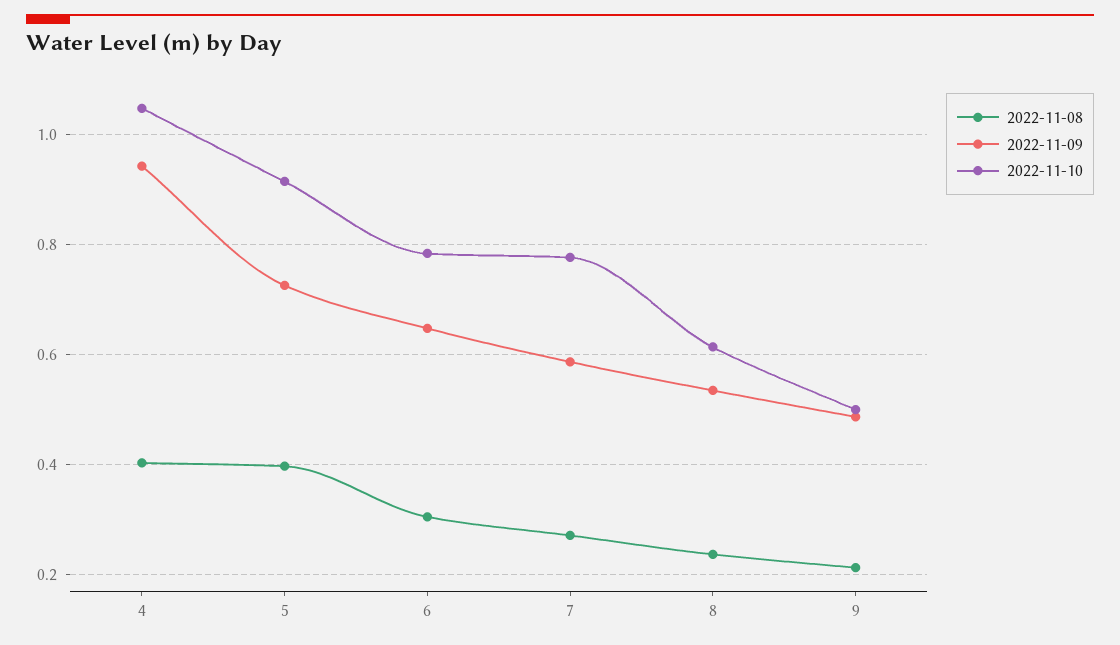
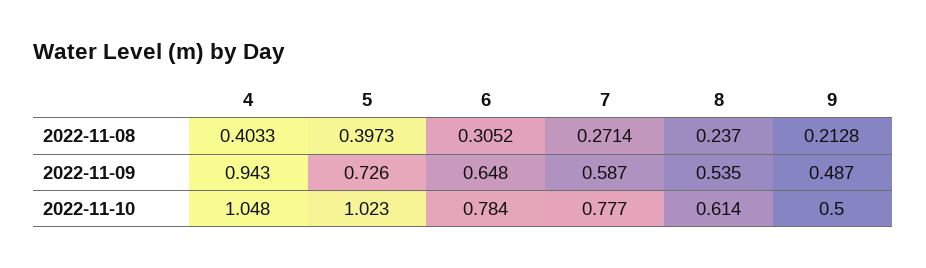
  {
    "2022-11-08": {
      "4": 0.4033,
      "5": 0.3973,
      "6": 0.3052,
      "7": 0.2714,
      "8": 0.237,
      "9": 0.2128
    },
    "2022-11-09": {
      "4": 0.943,
      "5": 0.726,
      "6": 0.648,
      "7": 0.587,
      "8": 0.535,
      "9": 0.487
    },
    "2022-11-10": {
      "4": 1.048,
-     "5": 0.92,
+     "5": 1.023,
      "6": 0.784,
      "7": 0.777,
      "8": 0.614,
      "9": 0.5
    }
  }

